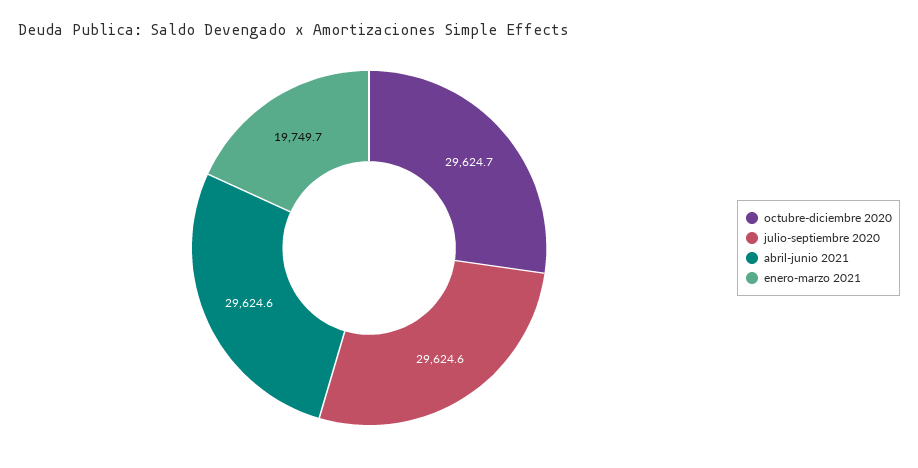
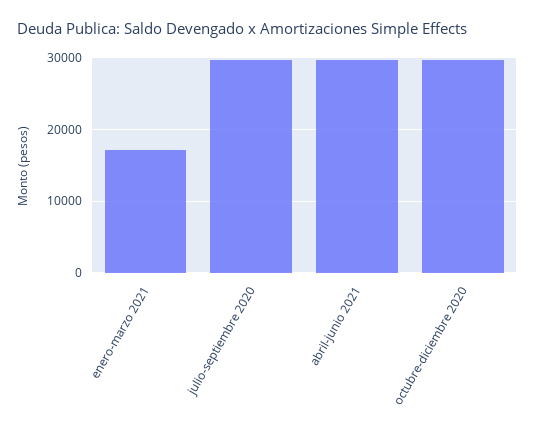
  {
    "octubre-diciembre 2020": 29624.7,
    "julio-septiembre 2020": 29624.6,
    "abril-junio 2021": 29624.6,
-   "enero-marzo 2021": 19749.7
+   "enero-marzo 2021": 17000
  }

